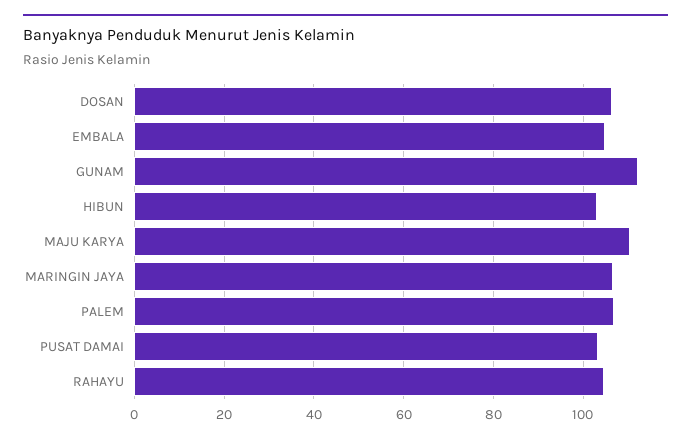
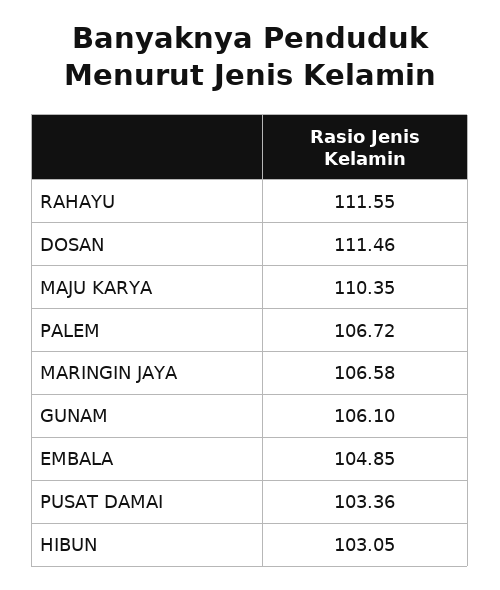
  {
-   "DOSAN": 106,
+   "DOSAN": 111.46,
    "EMBALA": 104.85,
-   "GUNAM": 112,
+   "GUNAM": 106.1,
    "HIBUN": 103.05,
    "MAJU KARYA": 110.35,
    "MARINGIN JAYA": 106.58,
    "PALEM": 106.72,
    "PUSAT DAMAI": 103.36,
-   "RAHAYU": 104
+   "RAHAYU": 111.55
  }

